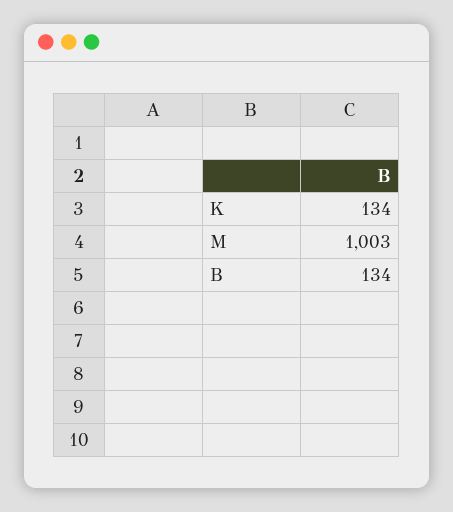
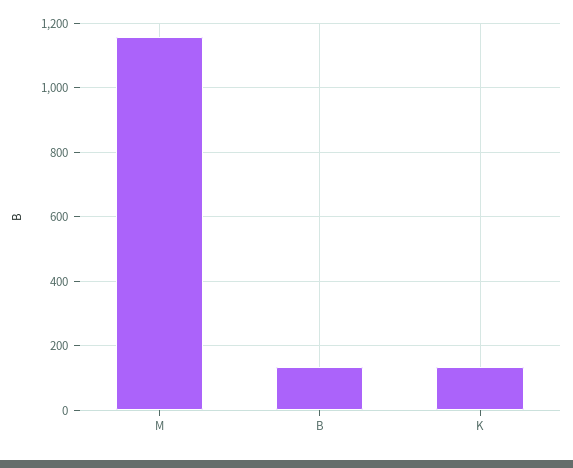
  {
    "K": 134,
-   "M": 1003,
+   "M": 1160,
    "B": 134
  }

